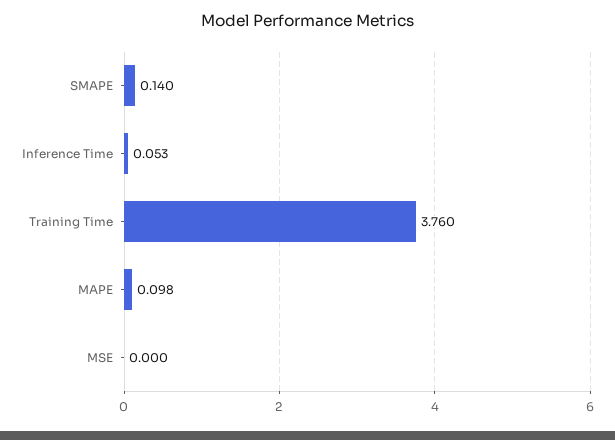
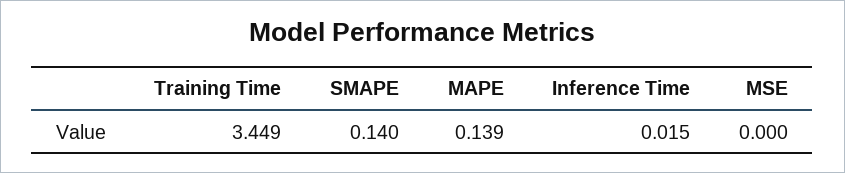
  {
    "SMAPE": 0.14,
-   "Inference Time": 0.053,
+   "Inference Time": 0.015,
-   "Training Time": 3.76,
+   "Training Time": 3.449,
-   "MAPE": 0.098,
+   "MAPE": 0.139,
    "MSE": 0
  }

